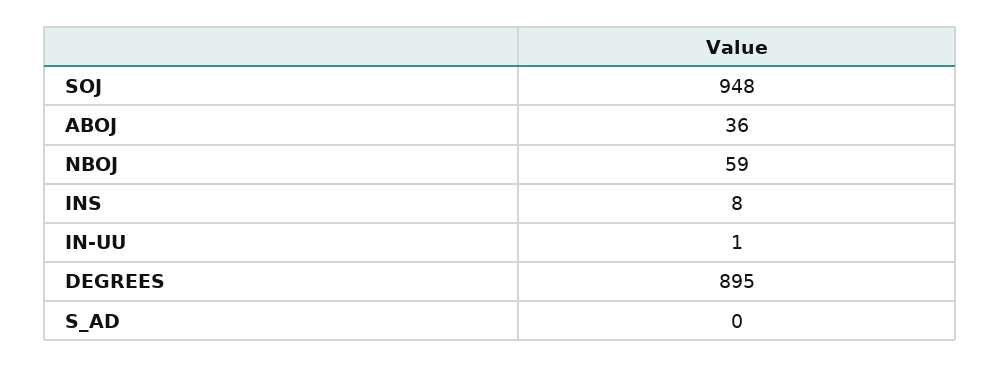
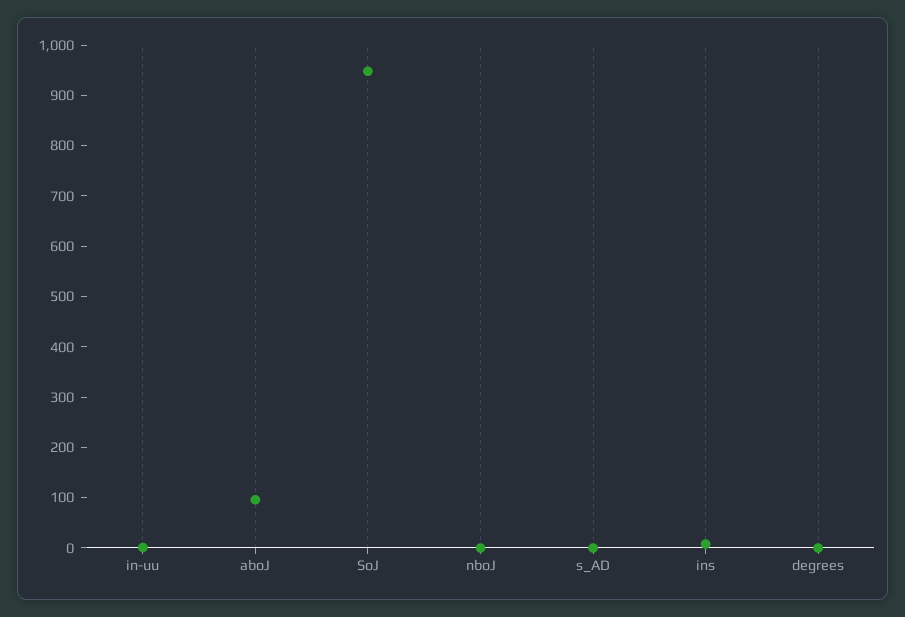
  {
    "SOJ": 948,
-   "ABOJ": 36,
+   "ABOJ": 100,
-   "NBOJ": 59,
+   "NBOJ": 0,
    "INS": 8,
    "IN-UU": 1,
-   "DEGREES": 895,
+   "DEGREES": 0,
    "S_AD": 0
  }

